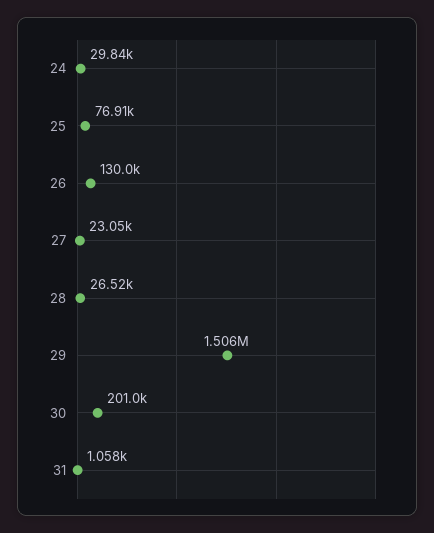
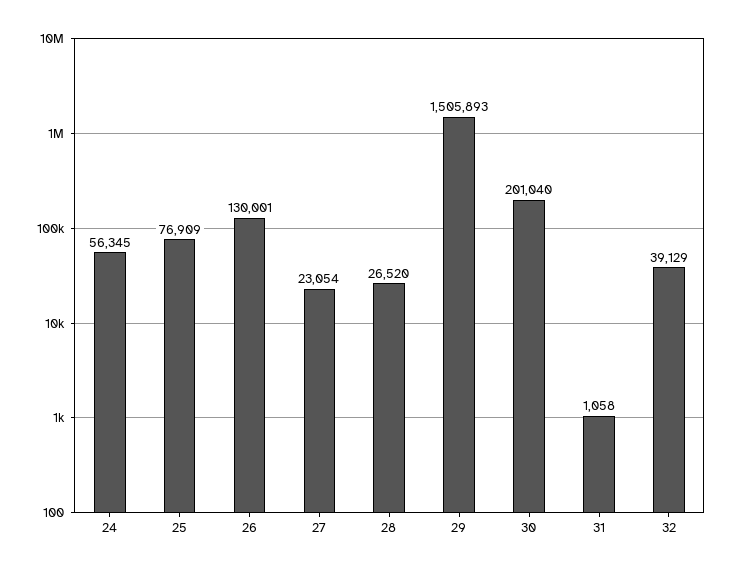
  {
-   "24": 29840,
+   "24": 56345,
    "25": 76909,
    "26": 130001,
    "27": 23054,
    "28": 26520,
    "29": 1505893,
    "30": 201040,
-   "31": 1058
+   "31": 1058,
+   "32": 39129
  }

